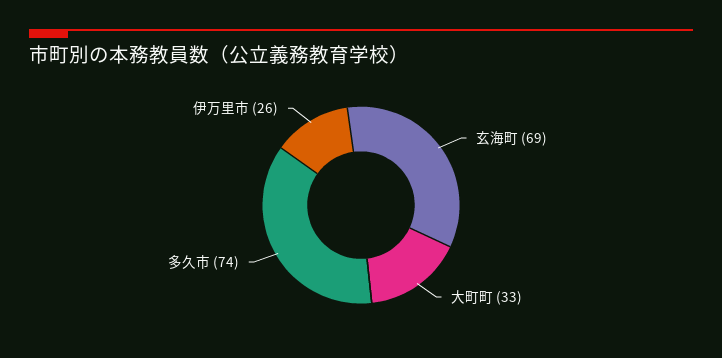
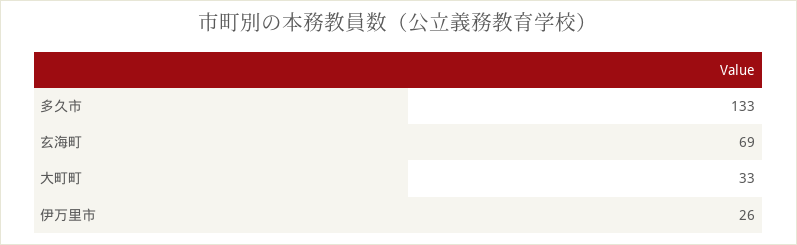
  {
    "玄海町": 69,
    "大町町": 33,
-   "多久市": 74,
+   "多久市": 133,
    "伊万里市": 26
  }

